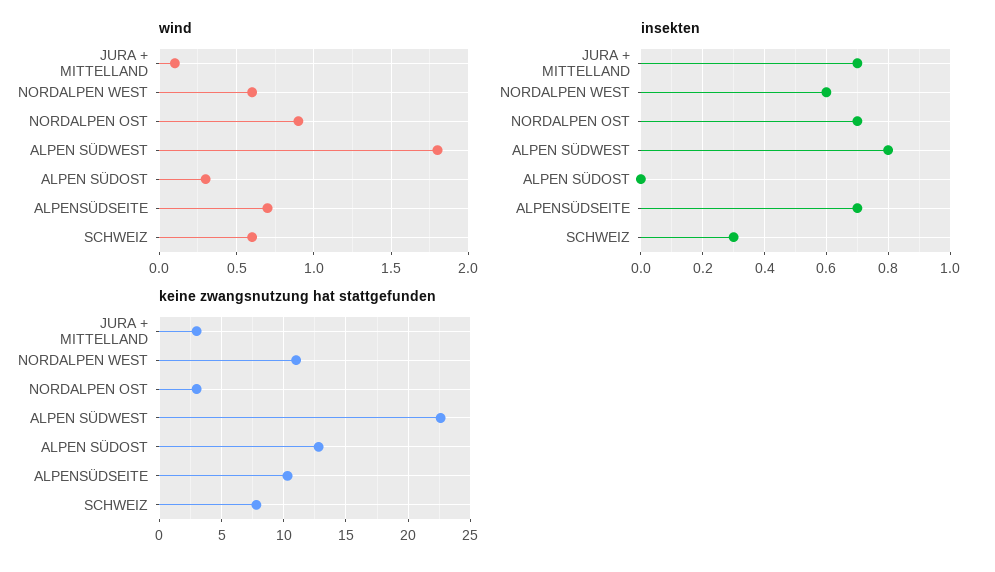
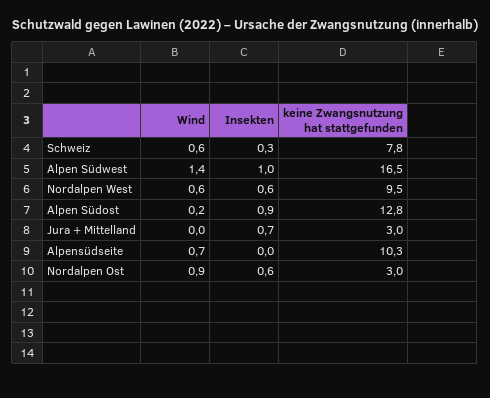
  {
    "wind": {
-     "JURA + MITTELLAND": 0.1,
+     "JURA + MITTELLAND": 0,
      "NORDALPEN WEST": 0.6,
      "NORDALPEN OST": 0.9,
-     "ALPEN SÜDWEST": 1.8,
+     "ALPEN SÜDWEST": 1.4,
-     "ALPEN SÜDOST": 0.3,
+     "ALPEN SÜDOST": 0.2,
      "ALPENSÜDSEITE": 0.7,
      "SCHWEIZ": 0.6
    },
    "insekten": {
      "JURA + MITTELLAND": 0.7,
      "NORDALPEN WEST": 0.6,
-     "NORDALPEN OST": 0.7,
+     "NORDALPEN OST": 0.6,
-     "ALPEN SÜDWEST": 0.8,
+     "ALPEN SÜDWEST": 1,
-     "ALPEN SÜDOST": 0,
+     "ALPEN SÜDOST": 0.9,
-     "ALPENSÜDSEITE": 0.7,
+     "ALPENSÜDSEITE": 0,
      "SCHWEIZ": 0.3
    },
    "keine zwangsnutzung hat stattgefunden": {
      "JURA + MITTELLAND": 3,
-     "NORDALPEN WEST": 11,
+     "NORDALPEN WEST": 9.5,
      "NORDALPEN OST": 3,
-     "ALPEN SÜDWEST": 22.5,
+     "ALPEN SÜDWEST": 16.5,
      "ALPEN SÜDOST": 12.8,
      "ALPENSÜDSEITE": 10.3,
      "SCHWEIZ": 7.8
    }
  }

